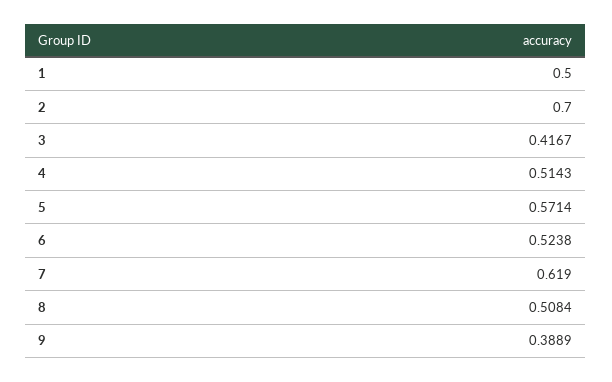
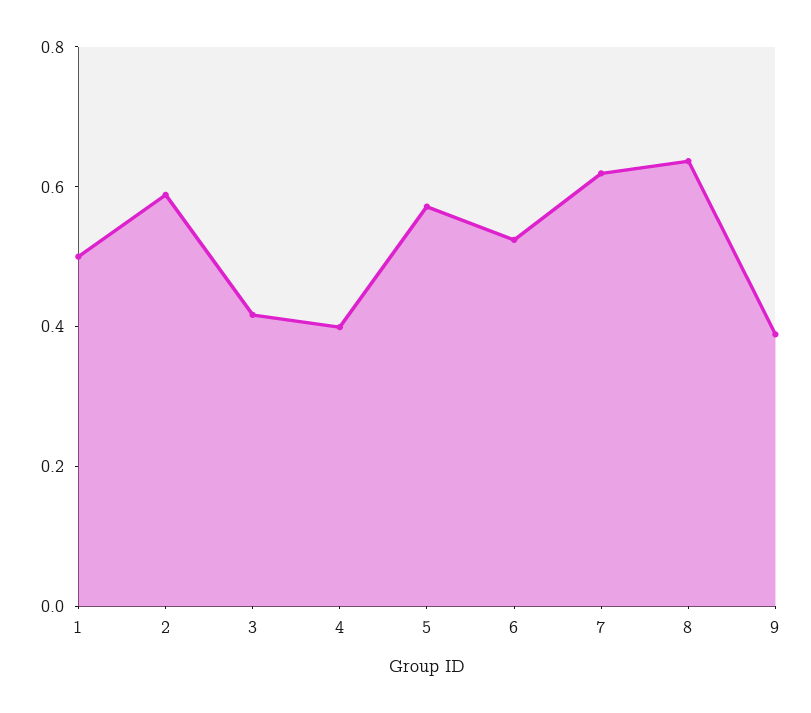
  {
    "1": 0.5,
-   "2": 0.7,
+   "2": 0.6,
    "3": 0.4167,
-   "4": 0.5143,
+   "4": 0.4,
    "5": 0.5714,
    "6": 0.5238,
    "7": 0.619,
-   "8": 0.5084,
+   "8": 0.65,
    "9": 0.3889
  }

